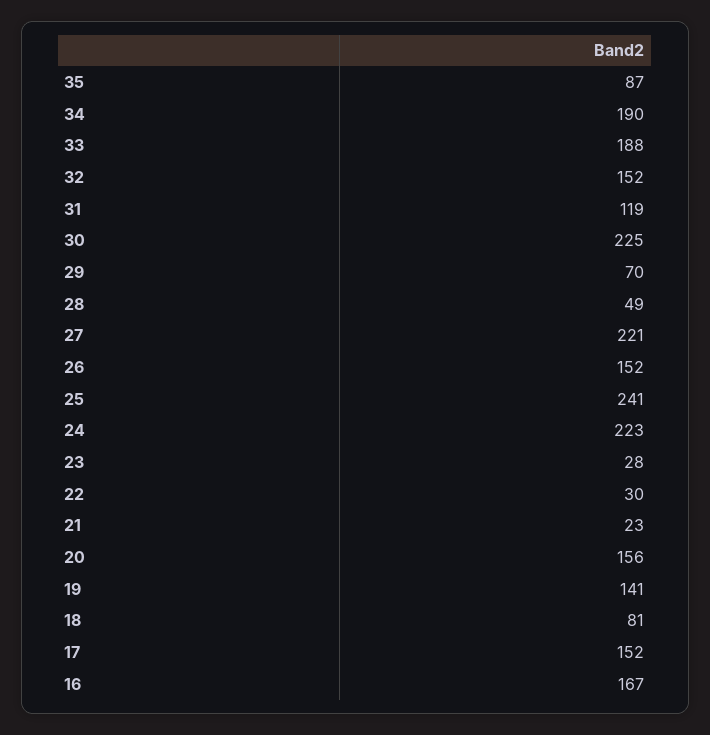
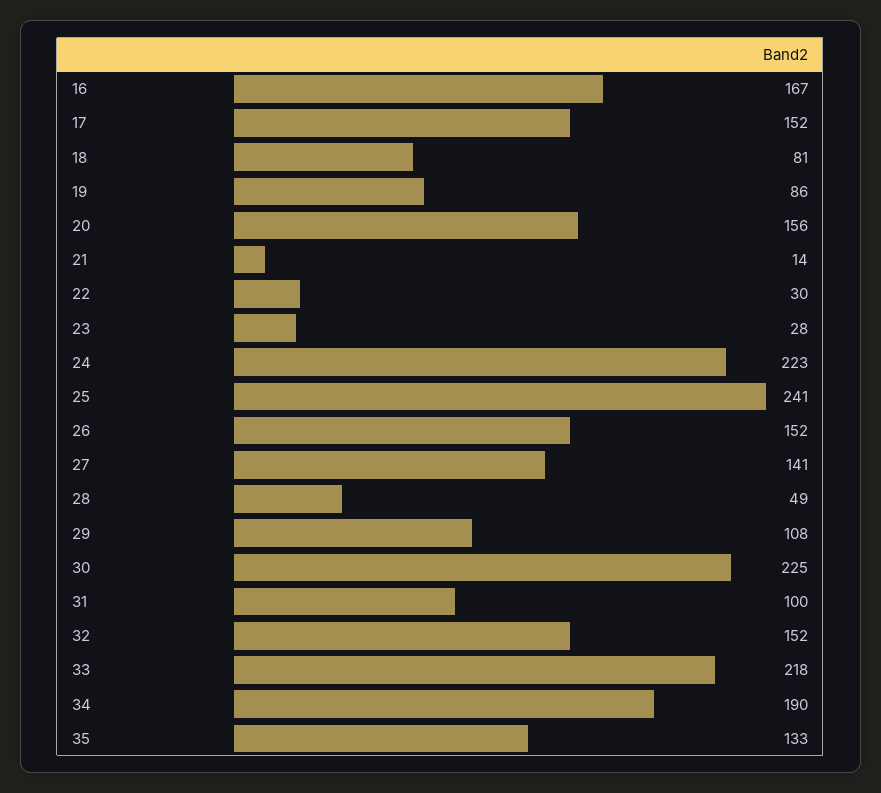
  {
-   "35": 87,
+   "35": 133,
    "34": 190,
-   "33": 188,
+   "33": 218,
    "32": 152,
-   "31": 119,
+   "31": 100,
    "30": 225,
-   "29": 70,
+   "29": 108,
    "28": 49,
-   "27": 221,
+   "27": 141,
    "26": 152,
    "25": 241,
    "24": 223,
    "23": 28,
    "22": 30,
-   "21": 23,
+   "21": 14,
    "20": 156,
-   "19": 141,
+   "19": 86,
    "18": 81,
    "17": 152,
    "16": 167
  }

